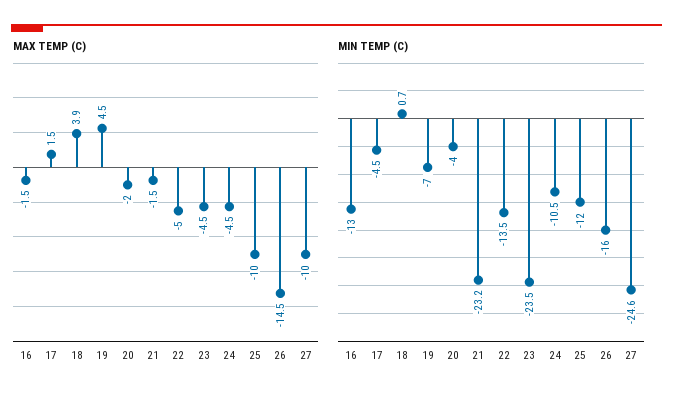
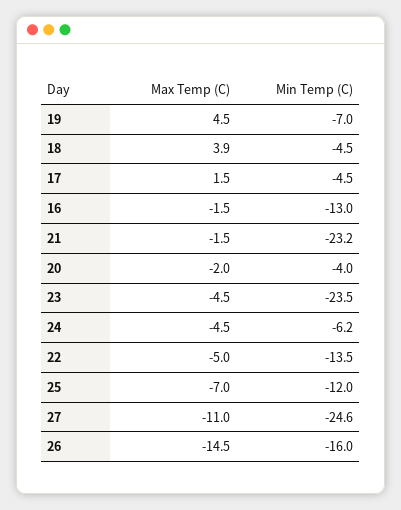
  {
    "MAX TEMP (C)": {
      "16": -1.5,
      "17": 1.5,
      "18": 3.9,
      "19": 4.5,
      "20": -2,
      "21": -1.5,
      "22": -5,
      "23": -4.5,
      "24": -4.5,
-     "25": -10,
+     "25": -7,
      "26": -14.5,
-     "27": -10
+     "27": -11
    },
    "MIN TEMP (C)": {
      "16": -13,
      "17": -4.5,
-     "18": 0.7,
+     "18": -4.5,
      "19": -7,
      "20": -4,
      "21": -23.2,
      "22": -13.5,
      "23": -23.5,
-     "24": -10.5,
+     "24": -6.2,
      "25": -12,
      "26": -16,
      "27": -24.6
    }
  }

